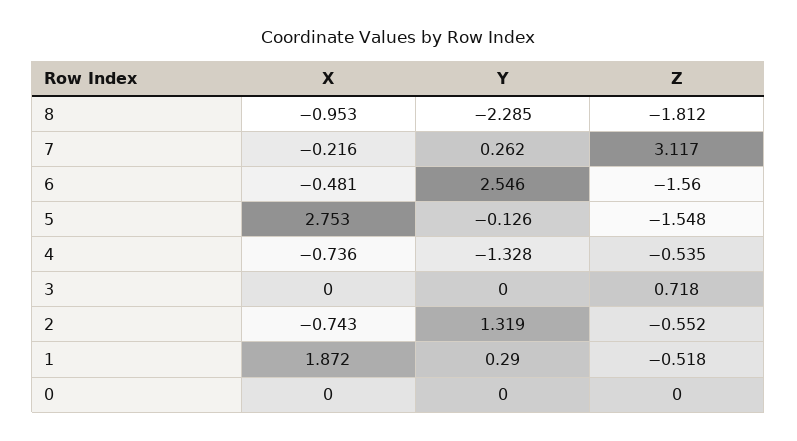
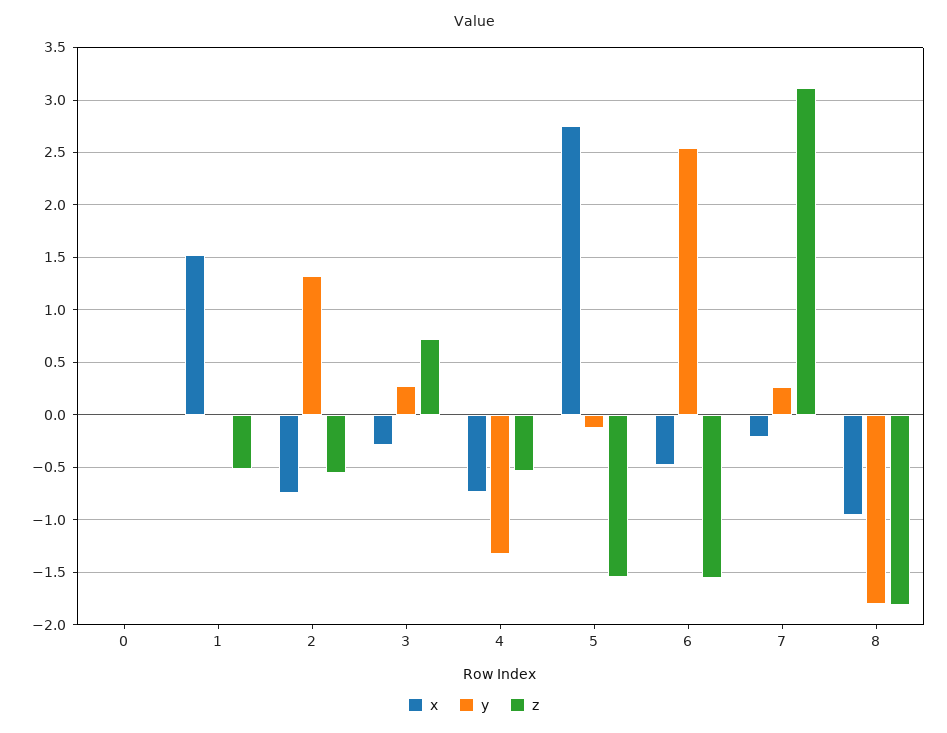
  {
    "X": {
      "8": -0.953,
      "7": -0.216,
      "6": -0.481,
      "5": 2.753,
      "4": -0.736,
-     "3": 0,
+     "3": -0.3,
      "2": -0.743,
-     "1": 1.872,
+     "1": 1.5,
      "0": 0
    },
    "Y": {
-     "8": -2.285,
+     "8": -1.8,
      "7": 0.262,
      "6": 2.546,
      "5": -0.126,
      "4": -1.328,
-     "3": 0,
+     "3": 0.3,
      "2": 1.319,
-     "1": 0.29,
+     "1": 0,
      "0": 0
    },
    "Z": {
      "8": -1.812,
      "7": 3.117,
      "6": -1.56,
      "5": -1.548,
      "4": -0.535,
      "3": 0.718,
      "2": -0.552,
      "1": -0.518,
      "0": 0
    }
  }

